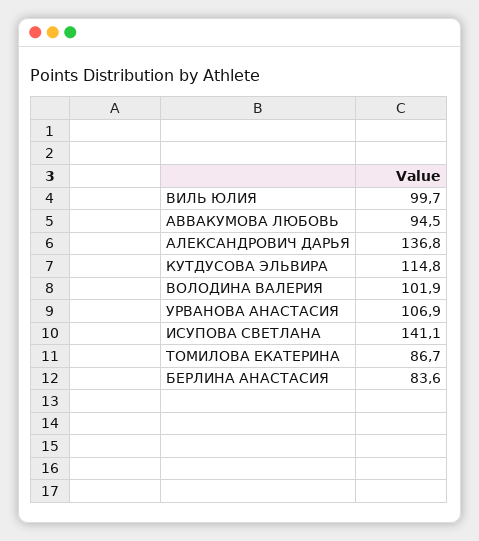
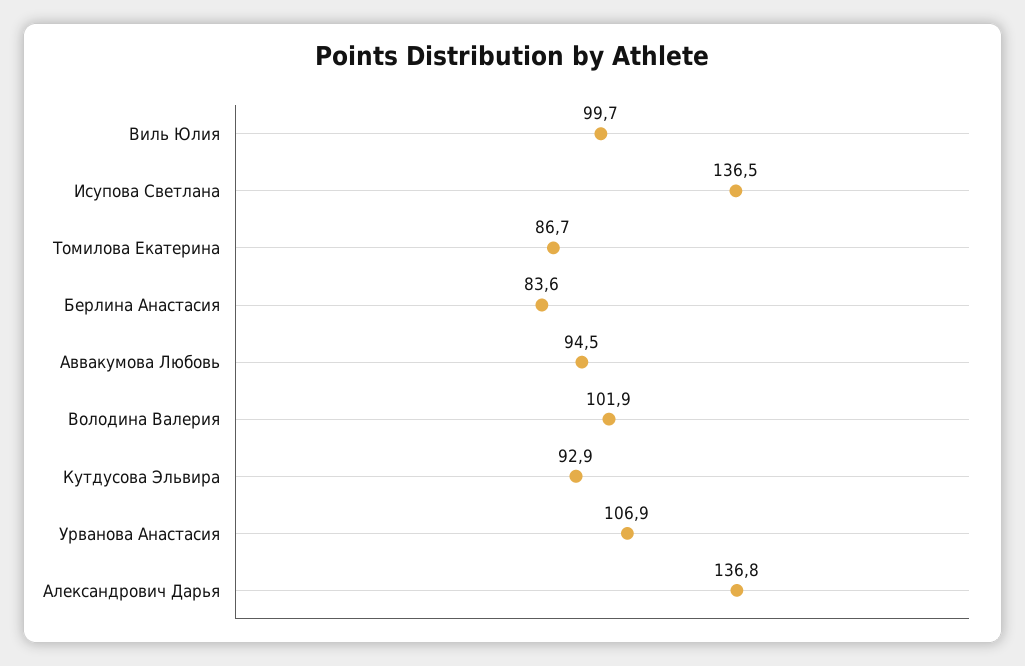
  {
    "ВИЛЬ ЮЛИЯ": 99.7,
    "АВВАКУМОВА ЛЮБОВЬ": 94.5,
    "АЛЕКСАНДРОВИЧ ДАРЬЯ": 136.8,
-   "КУТДУСОВА ЭЛЬВИРА": 114.8,
+   "КУТДУСОВА ЭЛЬВИРА": 92.9,
    "ВОЛОДИНА ВАЛЕРИЯ": 101.9,
    "УРВАНОВА АНАСТАСИЯ": 106.9,
-   "ИСУПОВА СВЕТЛАНА": 141.1,
+   "ИСУПОВА СВЕТЛАНА": 136.5,
    "ТОМИЛОВА ЕКАТЕРИНА": 86.7,
    "БЕРЛИНА АНАСТАСИЯ": 83.6
  }

